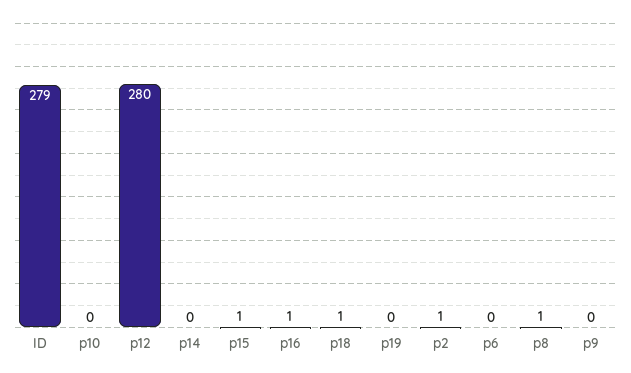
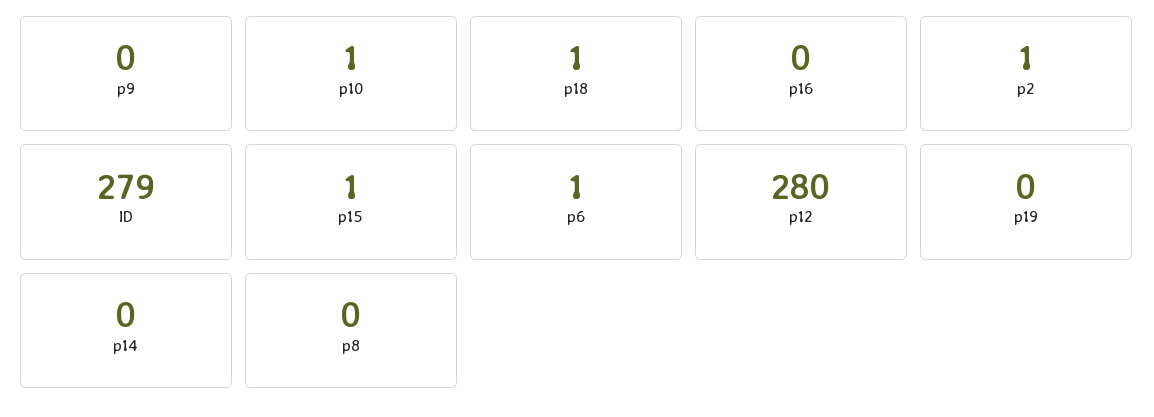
  {
    "ID": 279,
-   "p10": 0,
+   "p10": 1,
    "p12": 280,
    "p14": 0,
    "p15": 1,
-   "p16": 1,
+   "p16": 0,
    "p18": 1,
    "p19": 0,
    "p2": 1,
-   "p6": 0,
+   "p6": 1,
-   "p8": 1,
+   "p8": 0,
    "p9": 0
  }

